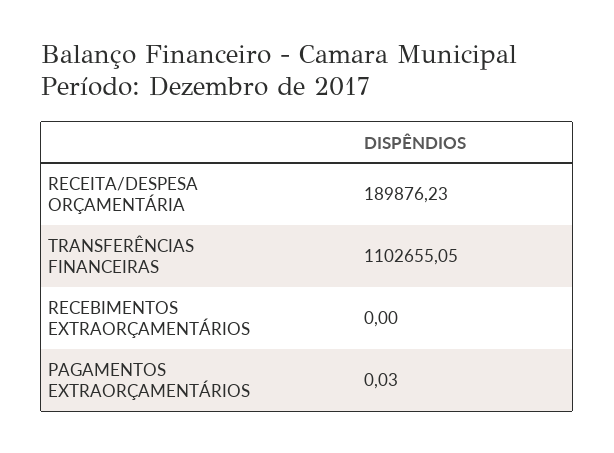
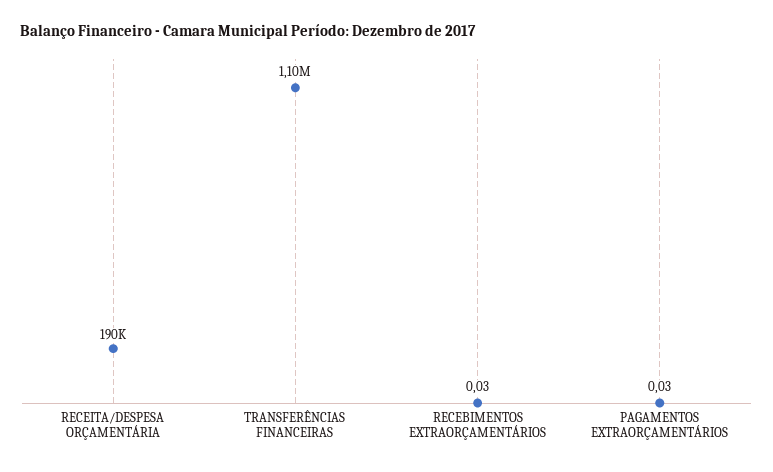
  {
    "RECEITA/DESPESA ORÇAMENTÁRIA": 189876.23,
    "TRANSFERÊNCIAS FINANCEIRAS": 1102655.05,
-   "RECEBIMENTOS EXTRAORÇAMENTÁRIOS": 0,
+   "RECEBIMENTOS EXTRAORÇAMENTÁRIOS": 0.03,
    "PAGAMENTOS EXTRAORÇAMENTÁRIOS": 0.03
  }

